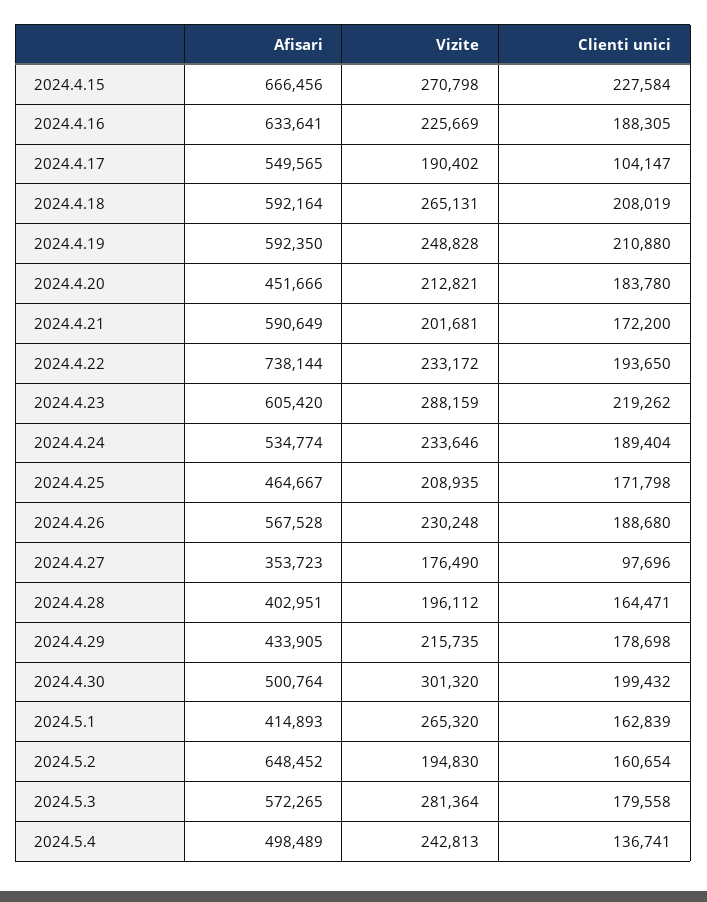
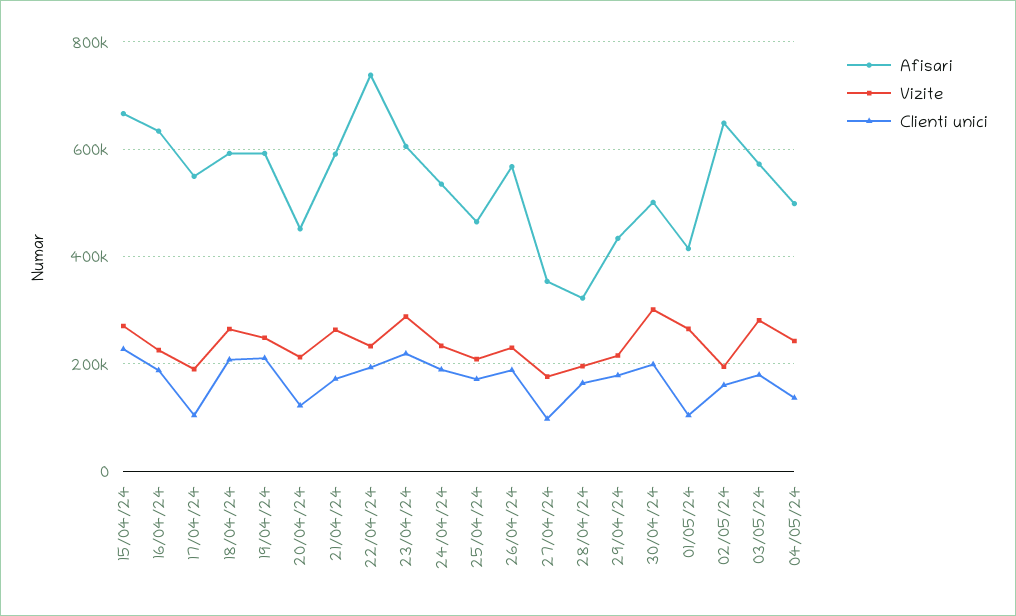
  {
    "Afisari": {
      "2024.4.15": 666456,
      "2024.4.16": 633641,
      "2024.4.17": 549565,
      "2024.4.18": 592164,
      "2024.4.19": 592350,
      "2024.4.20": 451666,
      "2024.4.21": 590649,
      "2024.4.22": 738144,
      "2024.4.23": 605420,
      "2024.4.24": 534774,
      "2024.4.25": 464667,
      "2024.4.26": 567528,
      "2024.4.27": 353723,
-     "2024.4.28": 402951,
+     "2024.4.28": 320000,
      "2024.4.29": 433905,
      "2024.4.30": 500764,
      "2024.5.1": 414893,
      "2024.5.2": 648452,
      "2024.5.3": 572265,
      "2024.5.4": 498489
    },
    "Vizite": {
      "2024.4.15": 270798,
      "2024.4.16": 225669,
      "2024.4.17": 190402,
      "2024.4.18": 265131,
      "2024.4.19": 248828,
      "2024.4.20": 212821,
-     "2024.4.21": 201681,
+     "2024.4.21": 260000,
      "2024.4.22": 233172,
      "2024.4.23": 288159,
      "2024.4.24": 233646,
      "2024.4.25": 208935,
      "2024.4.26": 230248,
      "2024.4.27": 176490,
      "2024.4.28": 196112,
      "2024.4.29": 215735,
      "2024.4.30": 301320,
      "2024.5.1": 265320,
      "2024.5.2": 194830,
      "2024.5.3": 281364,
      "2024.5.4": 242813
    },
    "Clienti unici": {
      "2024.4.15": 227584,
      "2024.4.16": 188305,
      "2024.4.17": 104147,
      "2024.4.18": 208019,
      "2024.4.19": 210880,
-     "2024.4.20": 183780,
+     "2024.4.20": 120000,
      "2024.4.21": 172200,
      "2024.4.22": 193650,
      "2024.4.23": 219262,
      "2024.4.24": 189404,
      "2024.4.25": 171798,
      "2024.4.26": 188680,
      "2024.4.27": 97696,
      "2024.4.28": 164471,
      "2024.4.29": 178698,
      "2024.4.30": 199432,
-     "2024.5.1": 162839,
+     "2024.5.1": 100000,
      "2024.5.2": 160654,
      "2024.5.3": 179558,
      "2024.5.4": 136741
    }
  }

